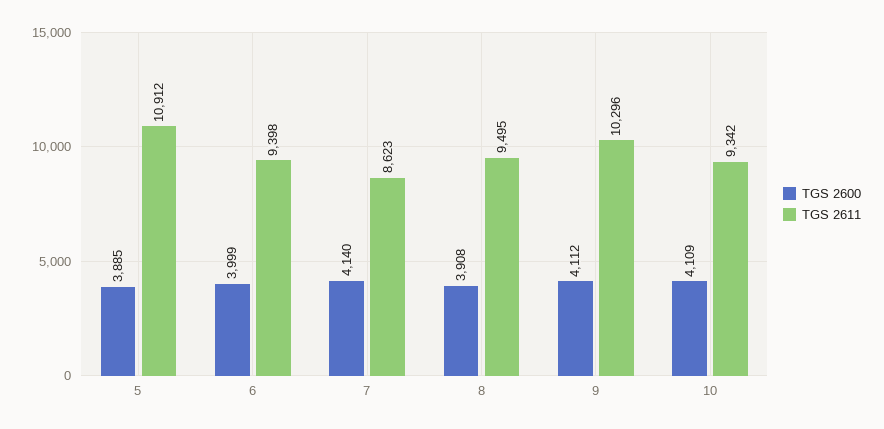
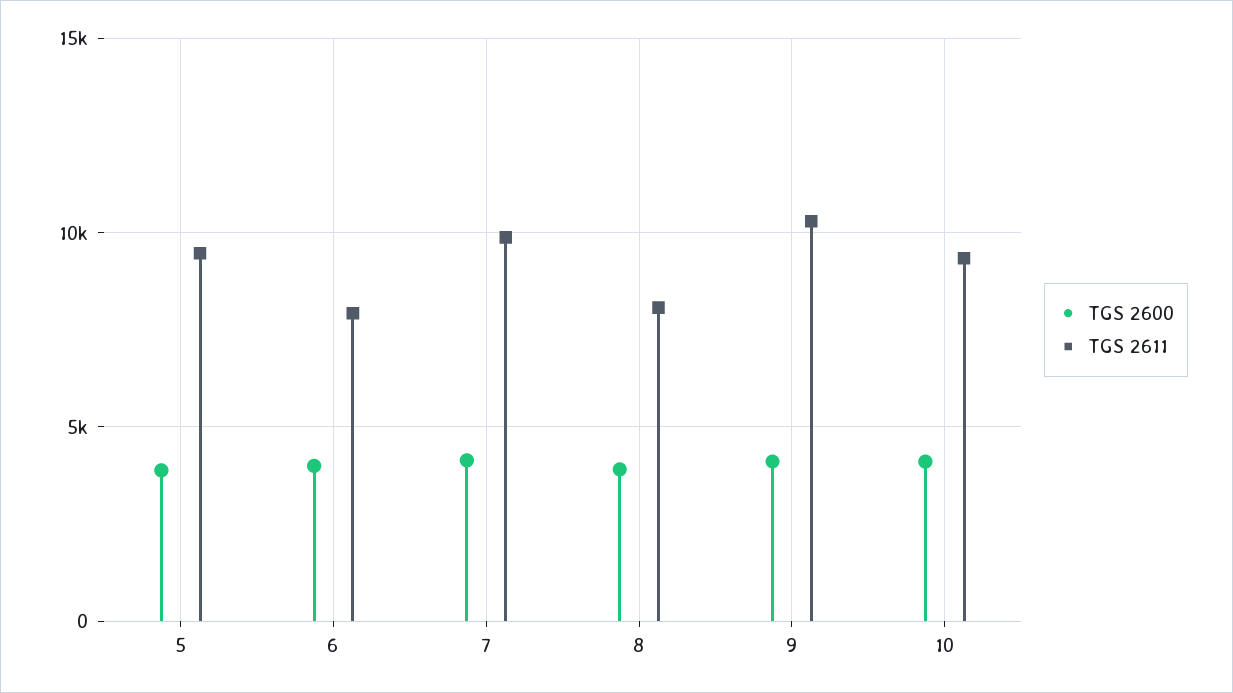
  {
    "TGS 2600": {
      "5": 3885,
      "6": 3999,
      "7": 4140,
      "8": 3908,
      "9": 4112,
      "10": 4109
    },
    "TGS 2611": {
-     "5": 10912,
+     "5": 9500,
-     "6": 9398,
+     "6": 8000,
-     "7": 8623,
+     "7": 10000,
-     "8": 9495,
+     "8": 8000,
      "9": 10296,
      "10": 9342
    }
  }

